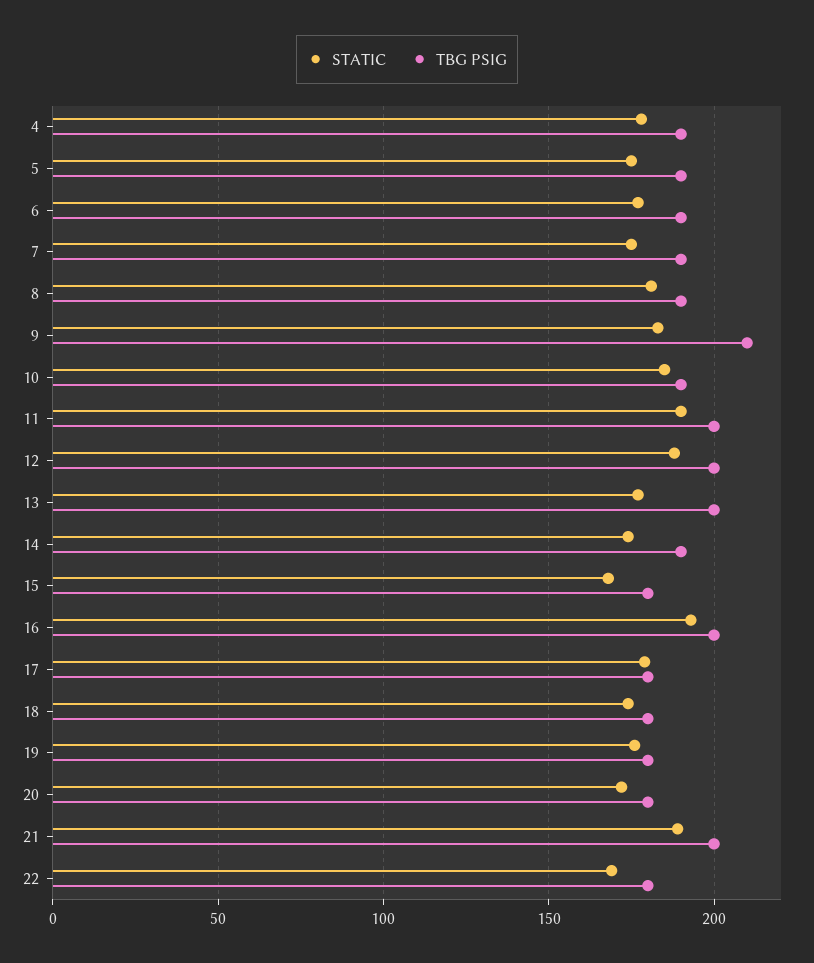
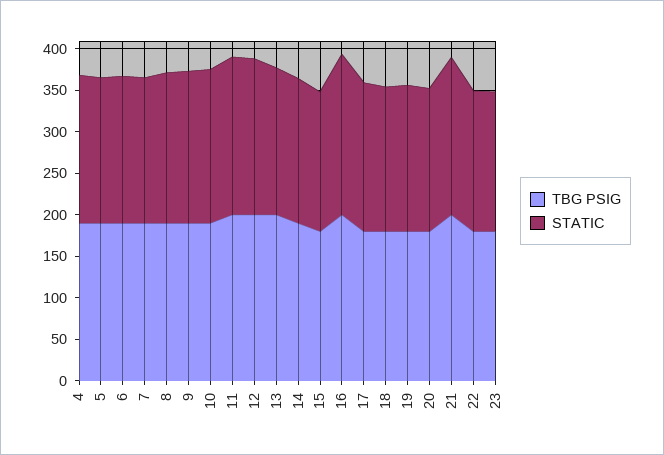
  {
    "STATIC": {
      "4": 180,
      "5": 175,
      "6": 175,
      "7": 175,
      "8": 180,
      "9": 185,
      "10": 185,
      "11": 190,
      "12": 190,
      "13": 175,
      "14": 175,
      "15": 170,
      "16": 195,
      "17": 180,
      "18": 175,
      "19": 175,
      "20": 170,
      "21": 190,
-     "22": 170
+     "22": 170,
+     "23": 170
    },
    "TBG PSIG": {
      "4": 190,
      "5": 190,
      "6": 190,
      "7": 190,
      "8": 190,
-     "9": 210,
+     "9": 190,
      "10": 190,
      "11": 200,
      "12": 200,
      "13": 200,
      "14": 190,
      "15": 180,
      "16": 200,
      "17": 180,
      "18": 180,
      "19": 180,
      "20": 180,
      "21": 200,
-     "22": 180
+     "22": 180,
+     "23": 180
    }
  }

